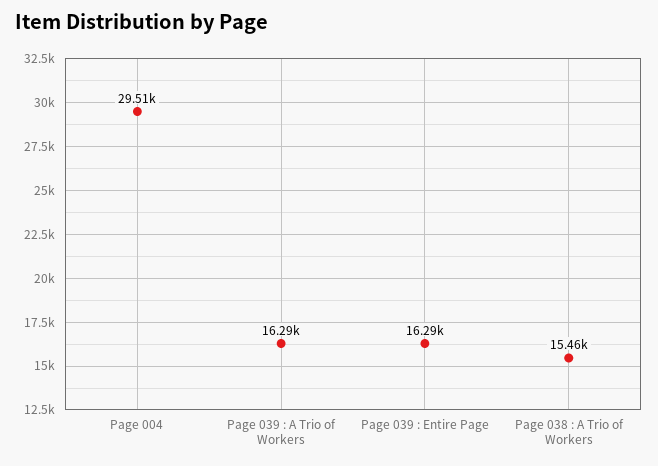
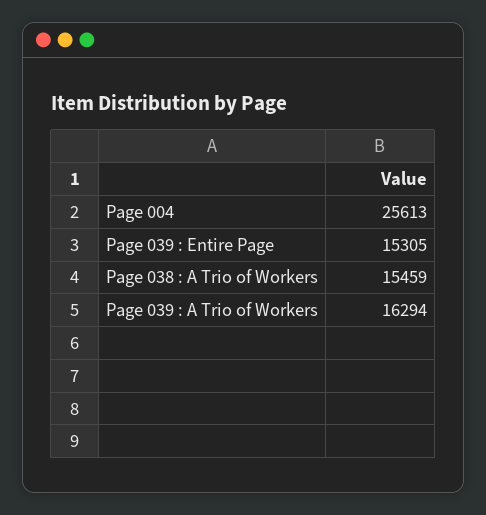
  {
-   "Page 004": 29510,
+   "Page 004": 25613,
    "Page 039 : A Trio of Workers": 16294,
-   "Page 039 : Entire Page": 16290,
+   "Page 039 : Entire Page": 15305,
    "Page 038 : A Trio of Workers": 15459
  }

